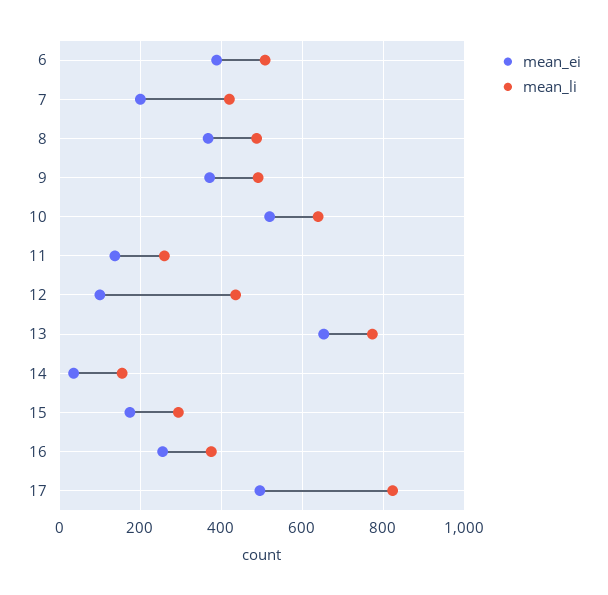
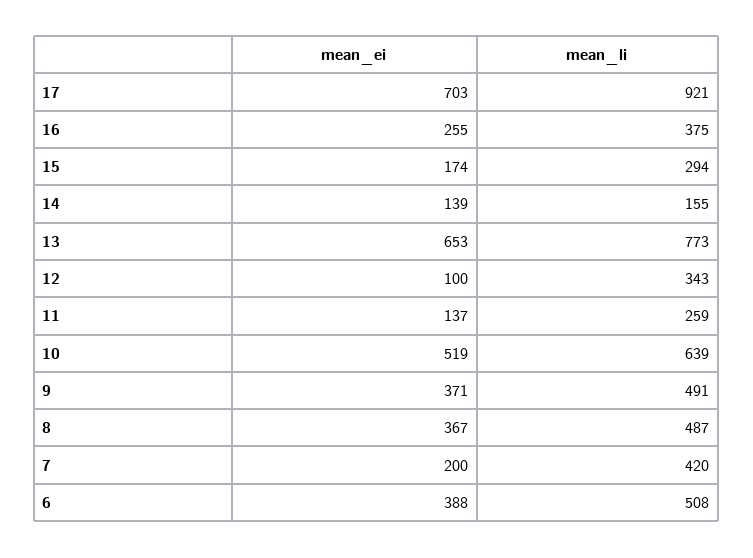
  {
    "mean_ei": {
      "6": 388,
      "7": 200,
      "8": 367,
      "9": 371,
      "10": 519,
      "11": 137,
      "12": 100,
      "13": 653,
-     "14": 40,
+     "14": 139,
      "15": 174,
      "16": 255,
-     "17": 500
+     "17": 703
    },
    "mean_li": {
      "6": 508,
      "7": 420,
      "8": 487,
      "9": 491,
      "10": 639,
      "11": 259,
-     "12": 440,
+     "12": 343,
      "13": 773,
      "14": 155,
      "15": 294,
      "16": 375,
-     "17": 820
+     "17": 921
    }
  }

